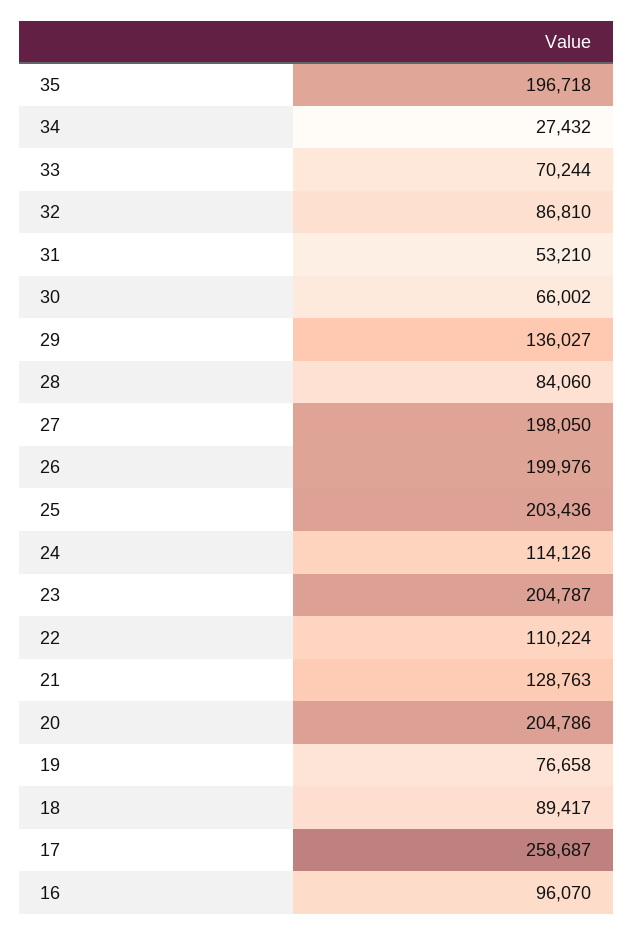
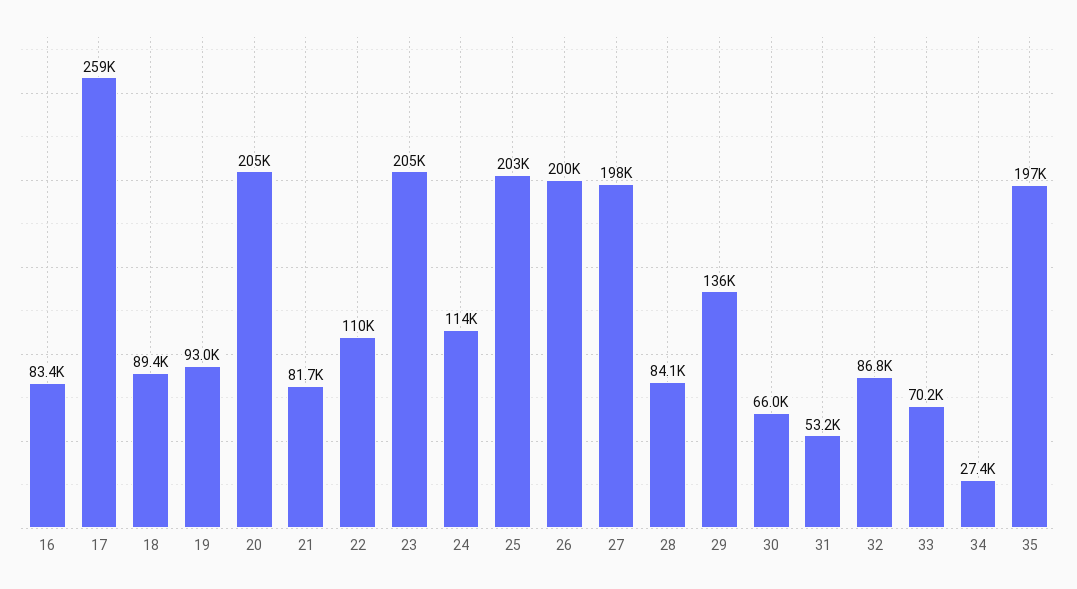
  {
    "35": 196718,
    "34": 27432,
    "33": 70244,
    "32": 86810,
    "31": 53210,
    "30": 66002,
    "29": 136027,
    "28": 84060,
    "27": 198050,
    "26": 199976,
    "25": 203436,
    "24": 114126,
    "23": 204787,
    "22": 110224,
-   "21": 128763,
+   "21": 81700,
    "20": 204786,
-   "19": 76658,
+   "19": 93000,
    "18": 89417,
    "17": 258687,
-   "16": 96070
+   "16": 83400
  }

